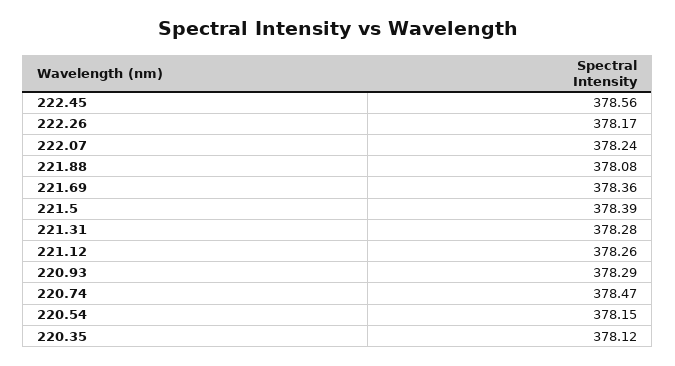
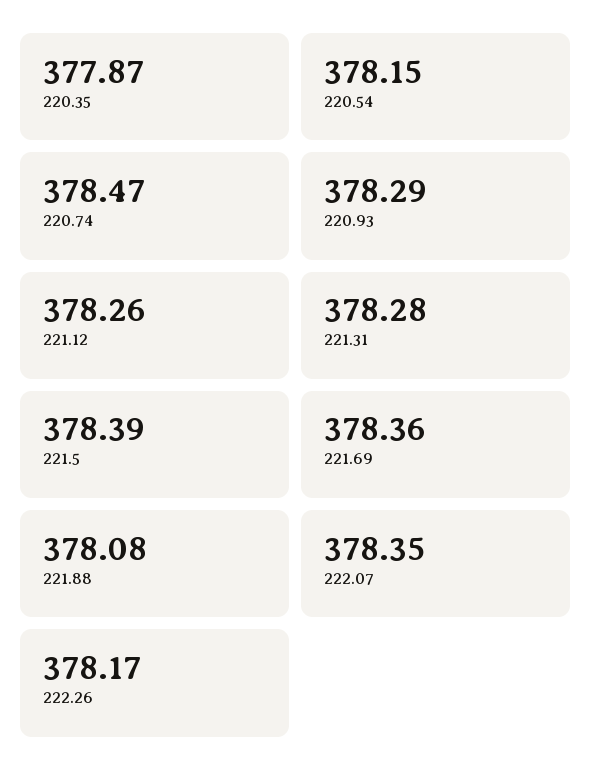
  {
-   "222.45": 378.56,
    "222.26": 378.17,
-   "222.07": 378.24,
+   "222.07": 378.35,
    "221.88": 378.08,
    "221.69": 378.36,
    "221.5": 378.39,
    "221.31": 378.28,
    "221.12": 378.26,
    "220.93": 378.29,
    "220.74": 378.47,
    "220.54": 378.15,
-   "220.35": 378.12
+   "220.35": 377.87
  }

